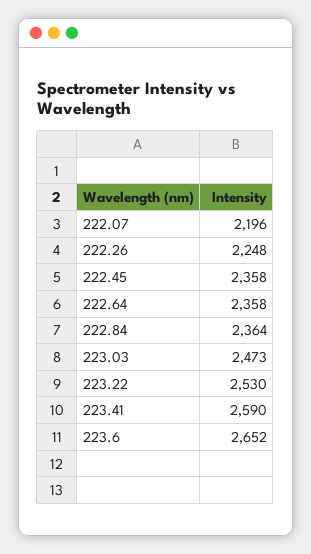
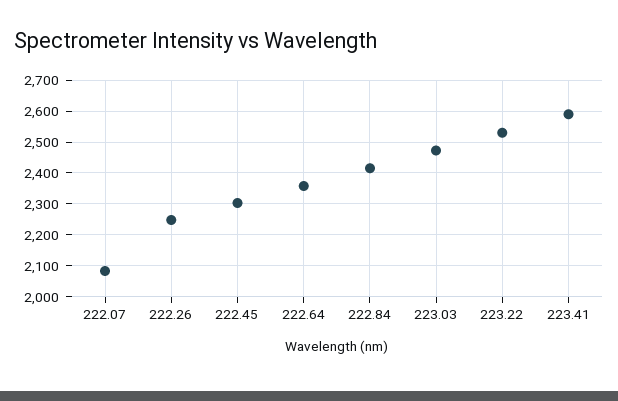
  {
-   "222.07": 2196,
+   "222.07": 2080,
    "222.26": 2248,
-   "222.45": 2358,
+   "222.45": 2300,
    "222.64": 2358,
-   "222.84": 2364,
+   "222.84": 2420,
    "223.03": 2473,
    "223.22": 2530,
-   "223.41": 2590,
+   "223.41": 2590
-   "223.6": 2652
  }

